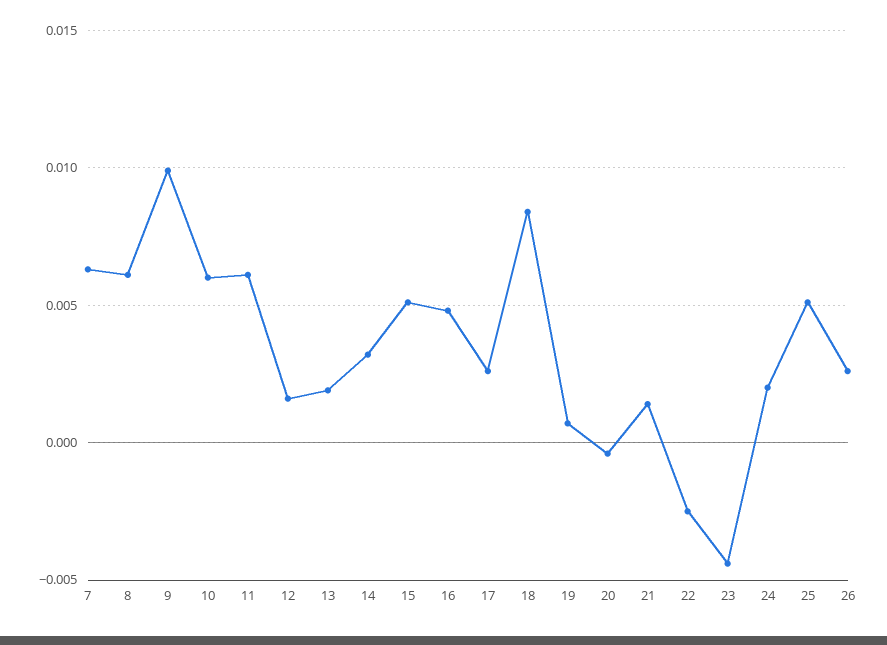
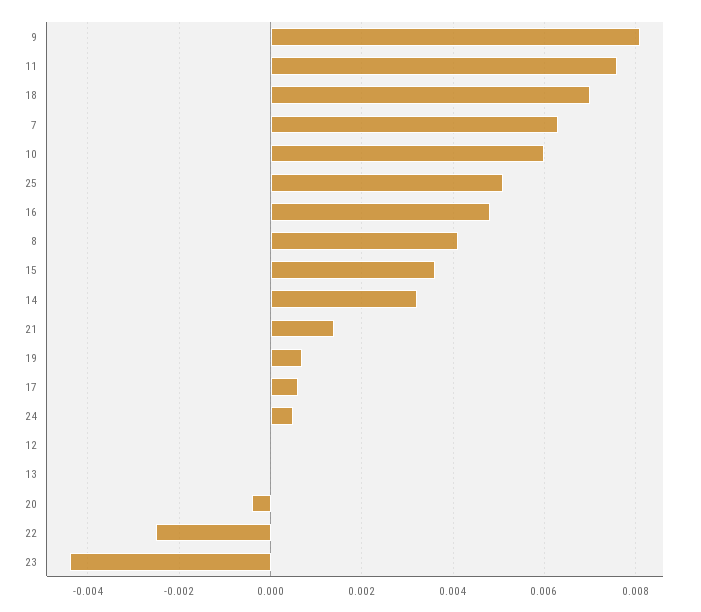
  {
    "7": 0.0065,
-   "8": 0.006,
+   "8": 0.004,
-   "9": 0.01,
+   "9": 0.008,
    "10": 0.006,
-   "11": 0.006,
+   "11": 0.0075,
-   "12": 0.0015,
+   "12": 0,
-   "13": 0.002,
+   "13": 0,
    "14": 0.003,
-   "15": 0.005,
+   "15": 0.0035,
    "16": 0.005,
-   "17": 0.0025,
+   "17": 0.0005,
-   "18": 0.0085,
+   "18": 0.007,
    "19": 0.0005,
    "20": -0.0005,
    "21": 0.0015,
    "22": -0.0025,
    "23": -0.0045,
-   "24": 0.002,
+   "24": 0.0005,
-   "25": 0.005,
+   "25": 0.005
-   "26": 0.0025
  }

